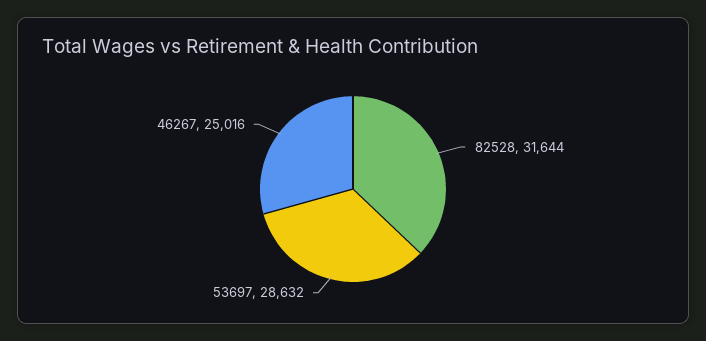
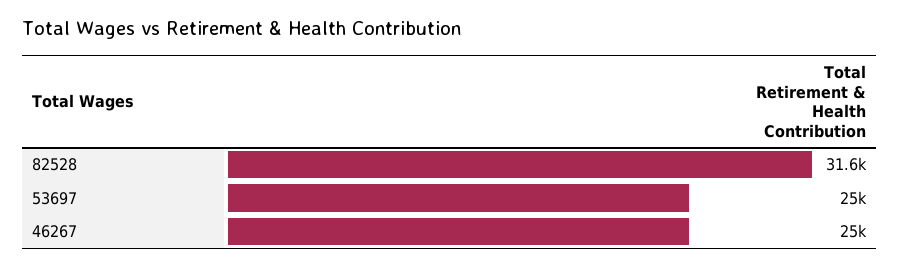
  {
    "82528": 31644,
-   "53697": 28632,
+   "53697": 25000,
    "46267": 25016
  }

